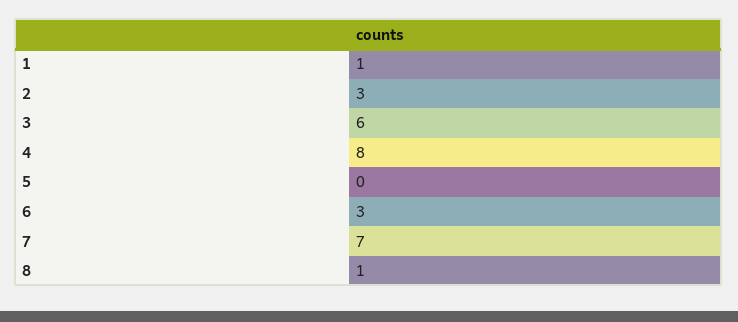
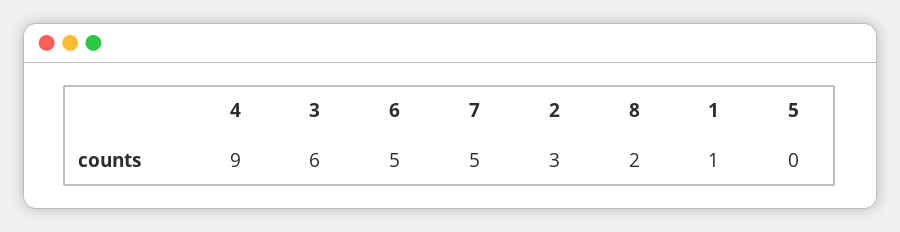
  {
    "1": 1,
    "2": 3,
    "3": 6,
-   "4": 8,
+   "4": 9,
    "5": 0,
-   "6": 3,
+   "6": 5,
-   "7": 7,
+   "7": 5,
-   "8": 1
+   "8": 2
  }

